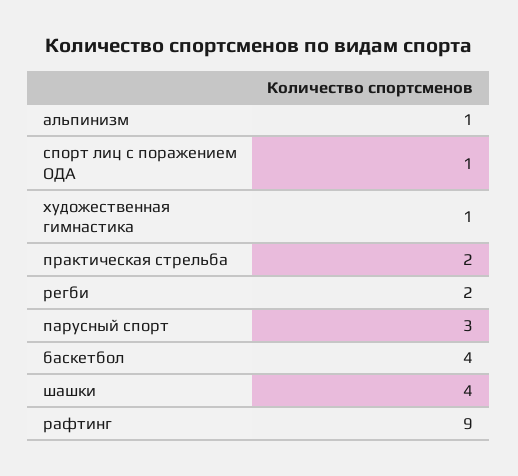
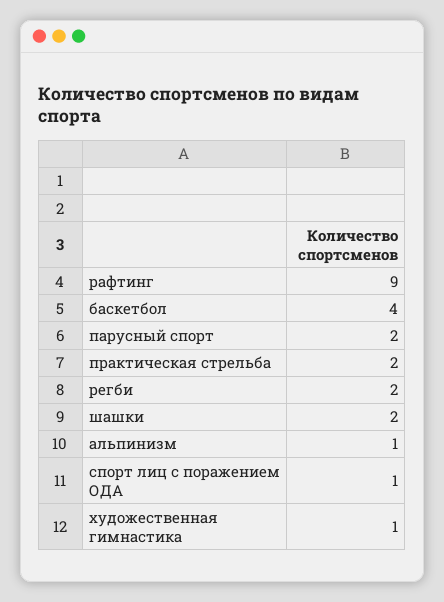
  {
    "альпинизм": 1,
    "спорт лиц с поражением ОДА": 1,
    "художественная гимнастика": 1,
    "практическая стрельба": 2,
    "регби": 2,
-   "парусный спорт": 3,
+   "парусный спорт": 2,
    "баскетбол": 4,
-   "шашки": 4,
+   "шашки": 2,
    "рафтинг": 9
  }

